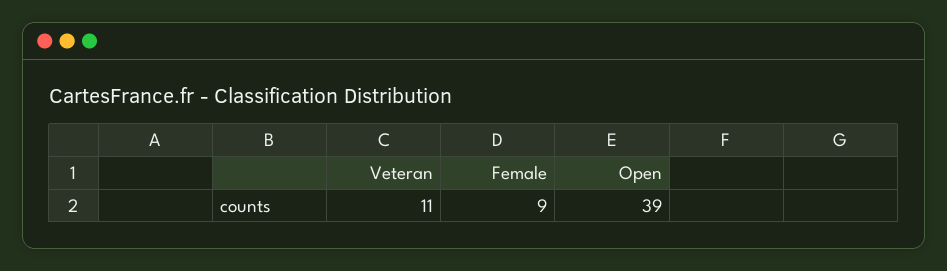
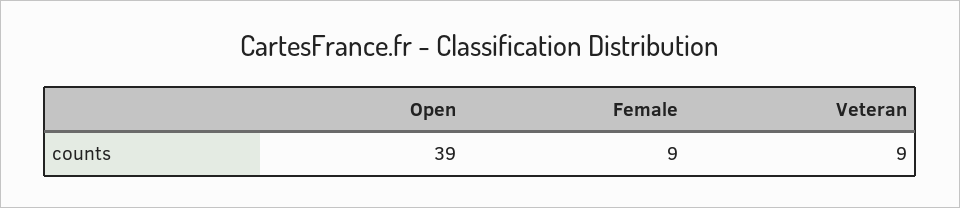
  {
-   "Veteran": 11,
+   "Veteran": 9,
    "Female": 9,
    "Open": 39
  }

